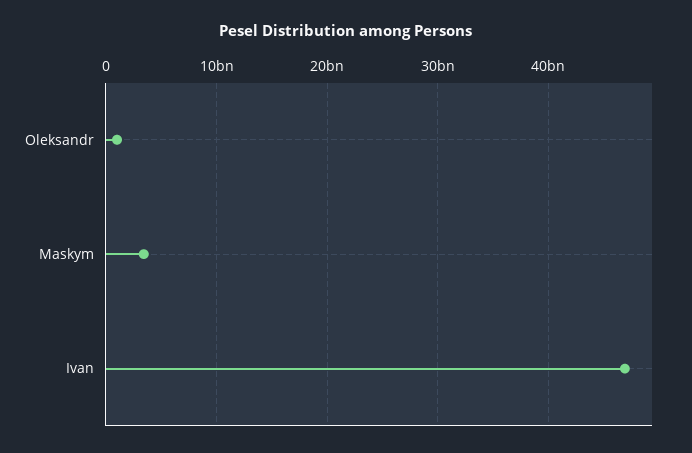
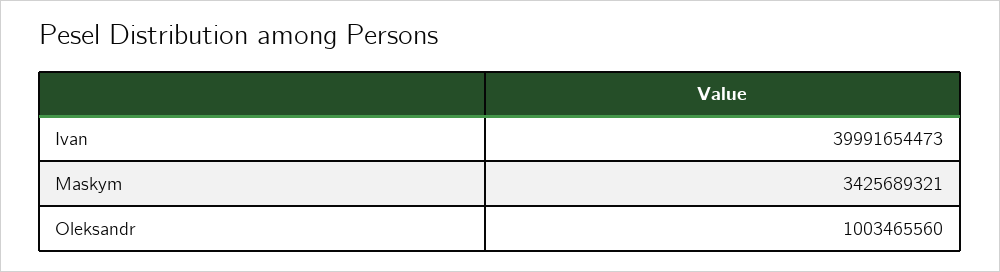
  {
    "Oleksandr": 1003465560,
    "Maskym": 3425689321,
-   "Ivan": 47000000000
+   "Ivan": 39991654473
  }

